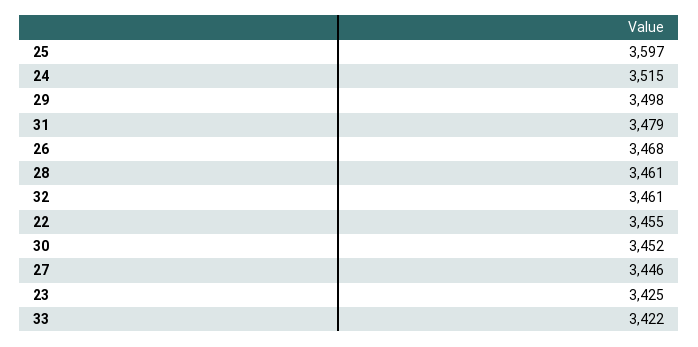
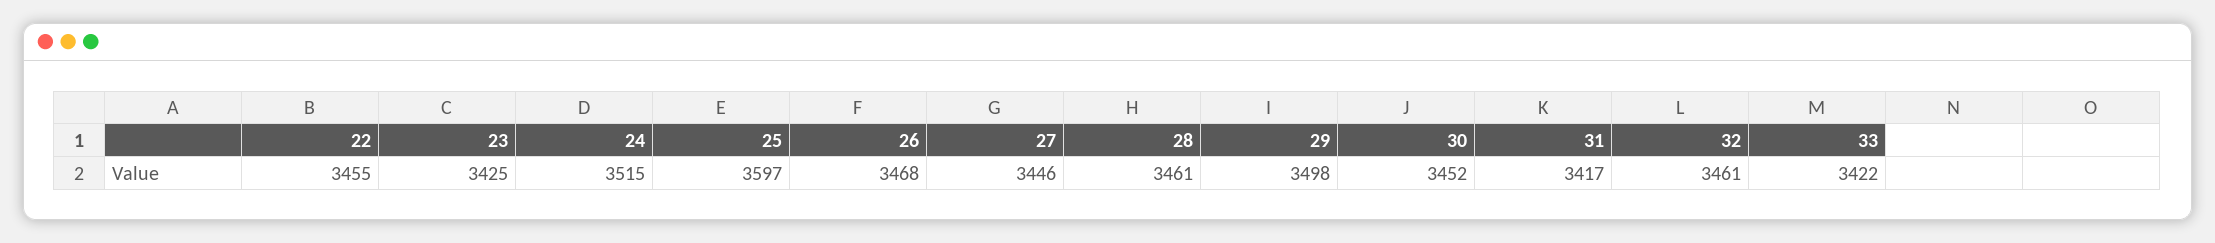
  {
    "25": 3597,
    "24": 3515,
    "29": 3498,
-   "31": 3479,
+   "31": 3417,
    "26": 3468,
    "28": 3461,
    "32": 3461,
    "22": 3455,
    "30": 3452,
    "27": 3446,
    "23": 3425,
    "33": 3422
  }

